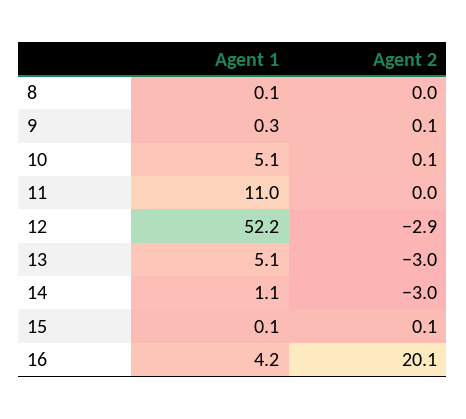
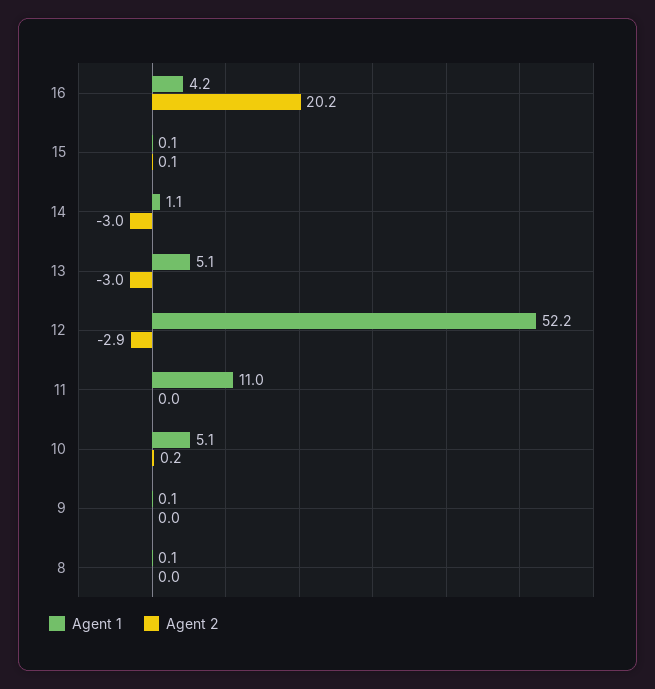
  {
    "Agent 1": {
      "8": 0.1,
-     "9": 0.3,
+     "9": 0.1,
      "10": 5.1,
      "11": 11,
      "12": 52.2,
      "13": 5.1,
      "14": 1.1,
      "15": 0.1,
      "16": 4.2
    },
    "Agent 2": {
      "8": 0,
-     "9": 0.1,
+     "9": 0,
-     "10": 0.1,
+     "10": 0.2,
      "11": 0,
      "12": -2.9,
      "13": -3,
      "14": -3,
      "15": 0.1,
-     "16": 20.1
+     "16": 20.2
    }
  }

